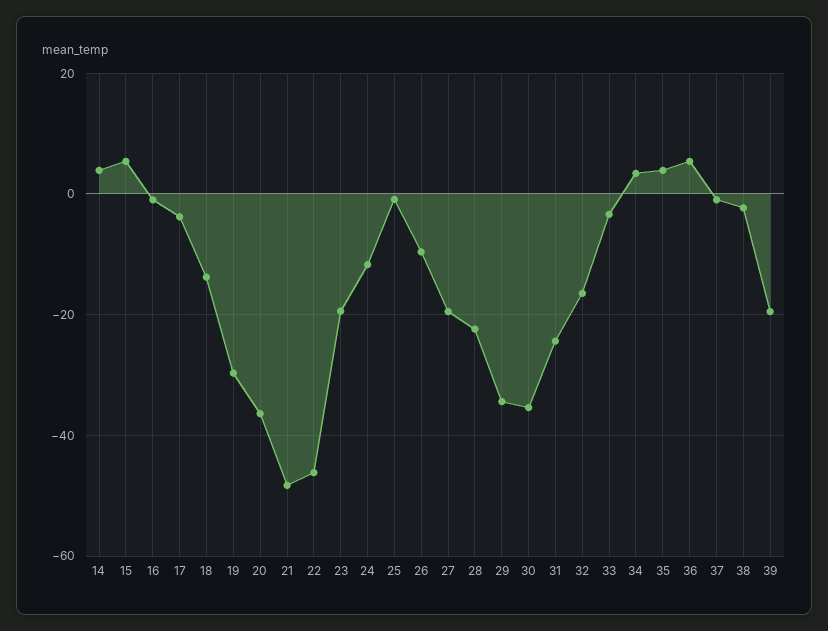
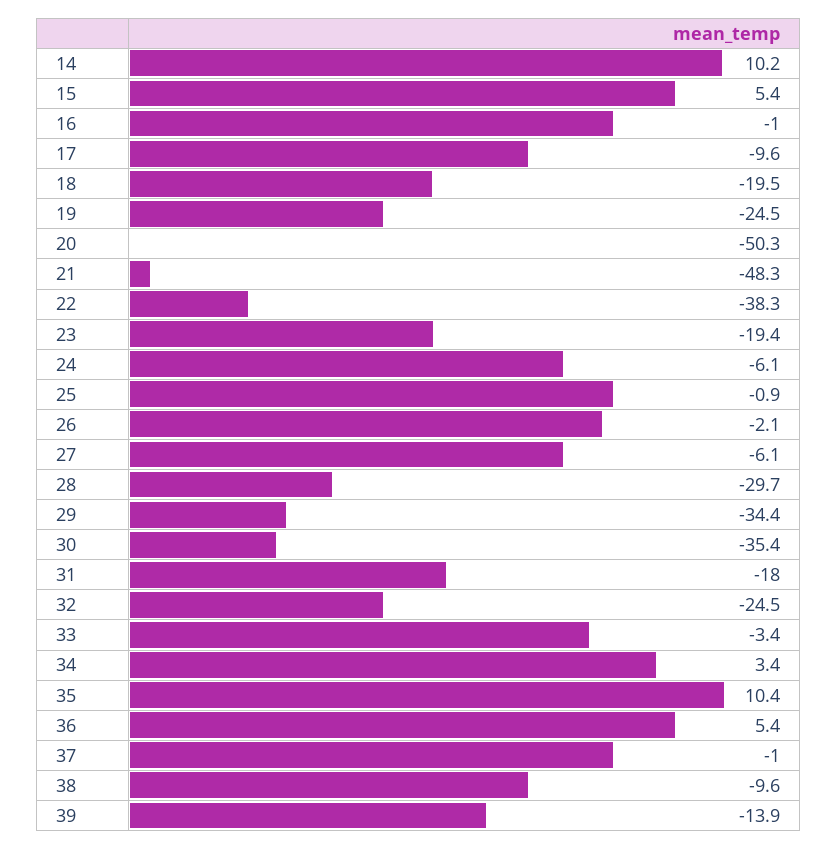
  {
-   "14": 4,
+   "14": 10.2,
    "15": 5.4,
    "16": -1,
-   "17": -4,
+   "17": -9.6,
-   "18": -14,
+   "18": -19.5,
-   "19": -30,
+   "19": -24.5,
-   "20": -36,
+   "20": -50.3,
    "21": -48.3,
-   "22": -46,
+   "22": -38.3,
    "23": -19.4,
-   "24": -12,
+   "24": -6.1,
    "25": -0.9,
-   "26": -10,
+   "26": -2.1,
-   "27": -20,
+   "27": -6.1,
-   "28": -22,
+   "28": -29.7,
    "29": -34.4,
    "30": -35.4,
-   "31": -24,
+   "31": -18,
-   "32": -16,
+   "32": -24.5,
    "33": -3.4,
    "34": 3.4,
-   "35": 4,
+   "35": 10.4,
    "36": 5.4,
    "37": -1,
-   "38": -2,
+   "38": -9.6,
-   "39": -20
+   "39": -13.9
  }

